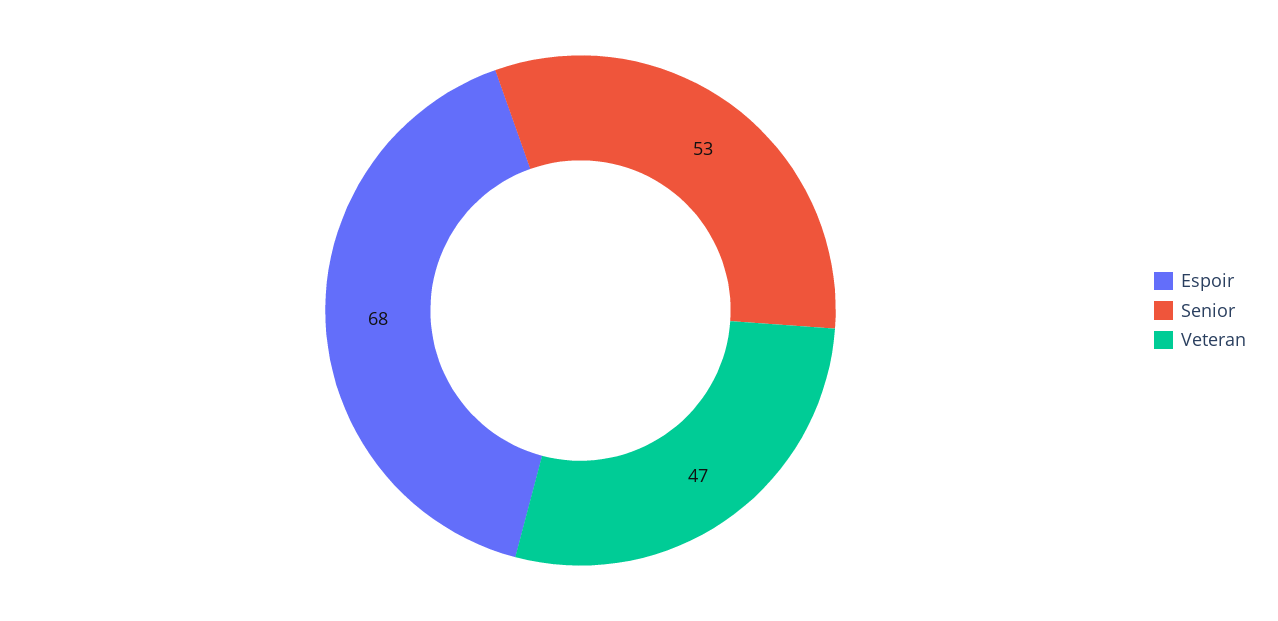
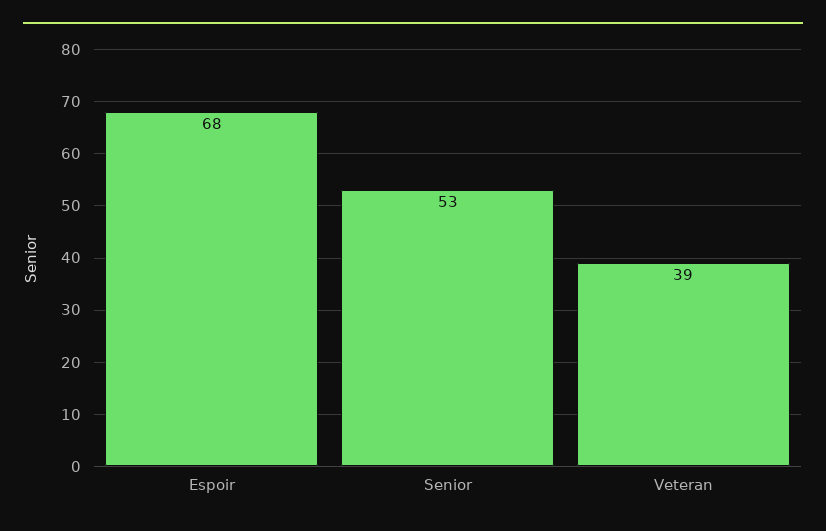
  {
    "Espoir": 68,
    "Senior": 53,
-   "Veteran": 47
+   "Veteran": 39
  }

